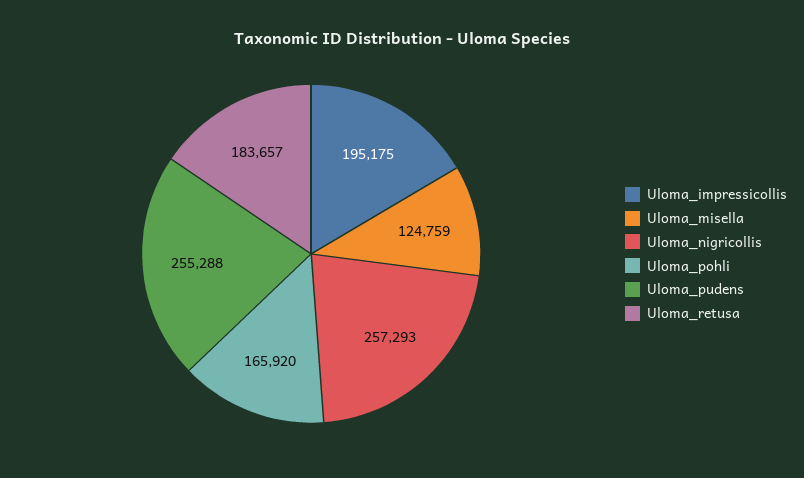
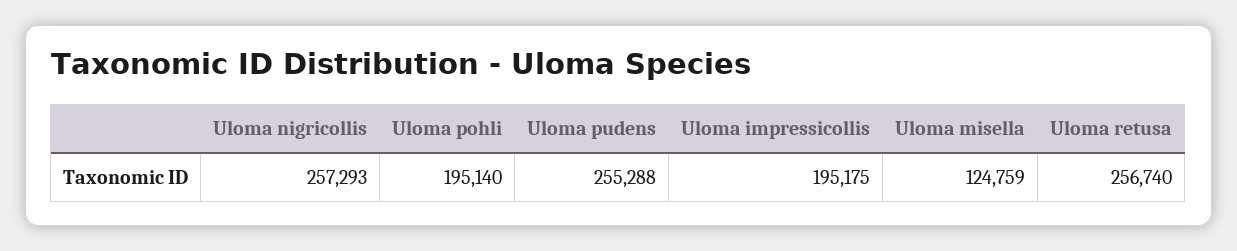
  {
    "Uloma_impressicollis": 195175,
    "Uloma_misella": 124759,
    "Uloma_nigricollis": 257293,
-   "Uloma_pohli": 165920,
+   "Uloma_pohli": 195140,
    "Uloma_pudens": 255288,
-   "Uloma_retusa": 183657
+   "Uloma_retusa": 256740
  }

